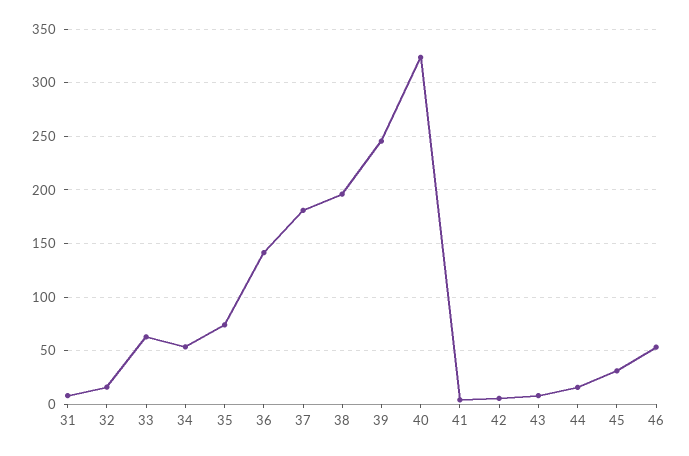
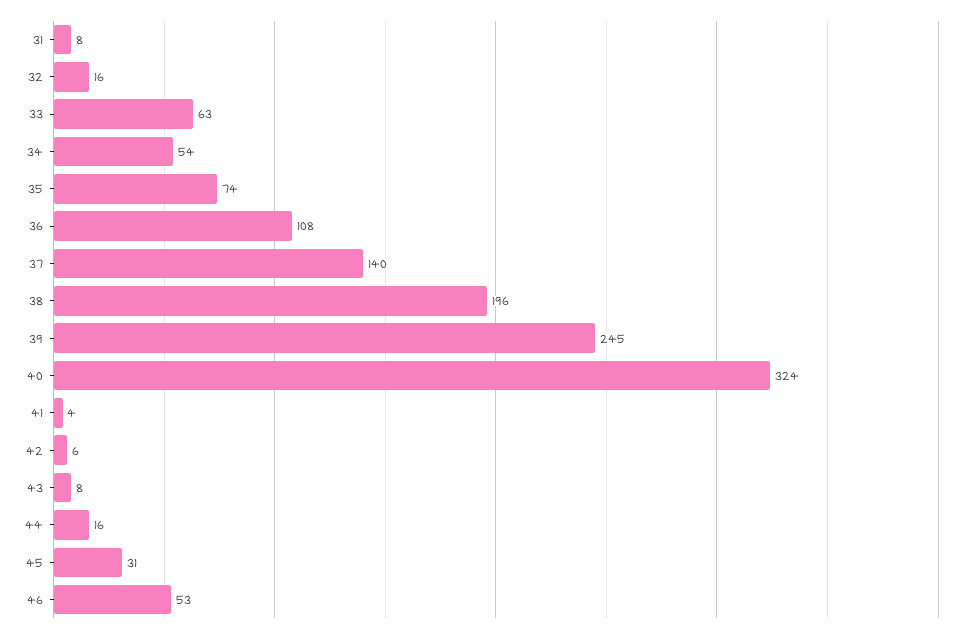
  {
    "31": 8,
    "32": 16,
    "33": 63,
    "34": 54,
    "35": 74,
-   "36": 140,
+   "36": 108,
-   "37": 180,
+   "37": 140,
    "38": 196,
    "39": 245,
    "40": 324,
    "41": 4,
    "42": 6,
    "43": 8,
    "44": 16,
    "45": 31,
    "46": 53
  }

